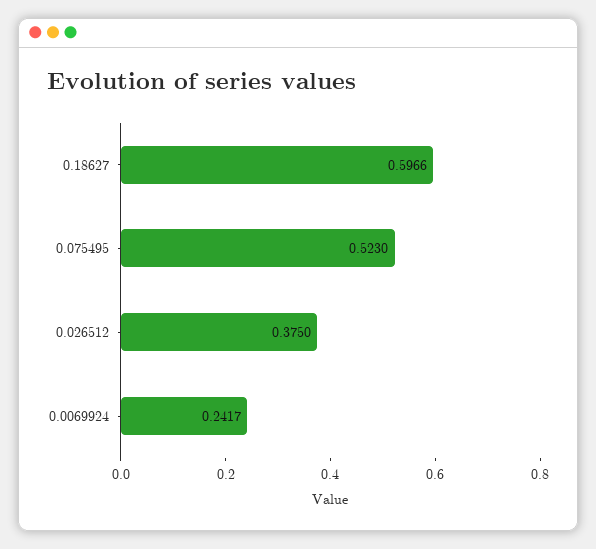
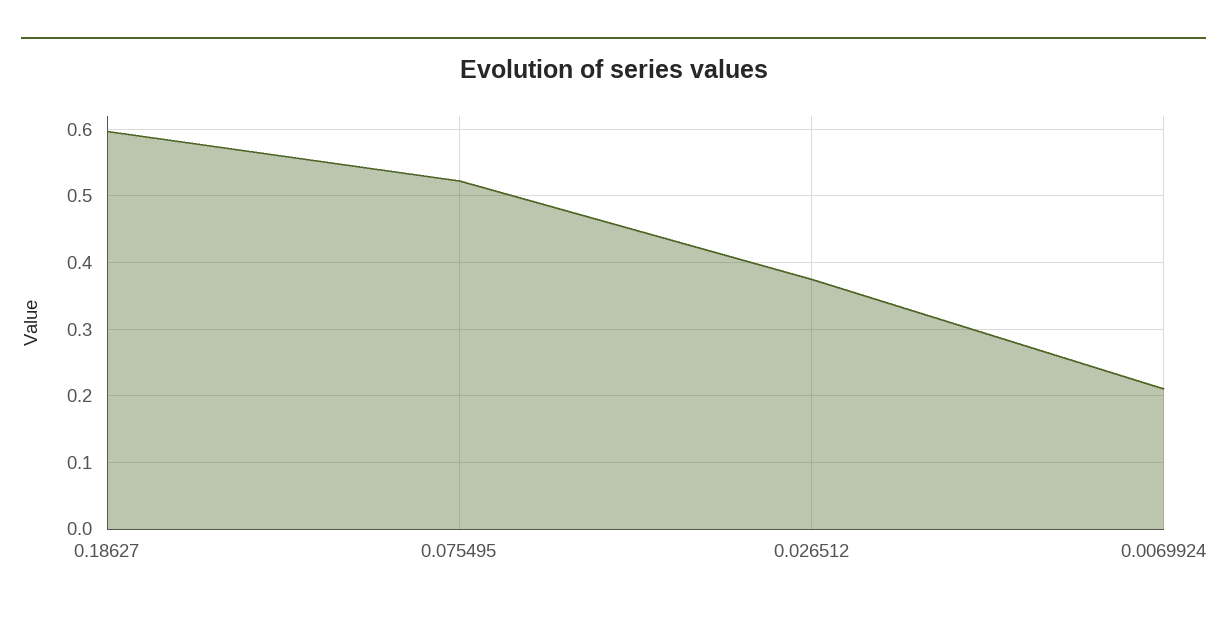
  {
    "0.18627": 0.5966,
    "0.075495": 0.523,
    "0.026512": 0.375,
-   "0.0069924": 0.2417
+   "0.0069924": 0.21
  }

